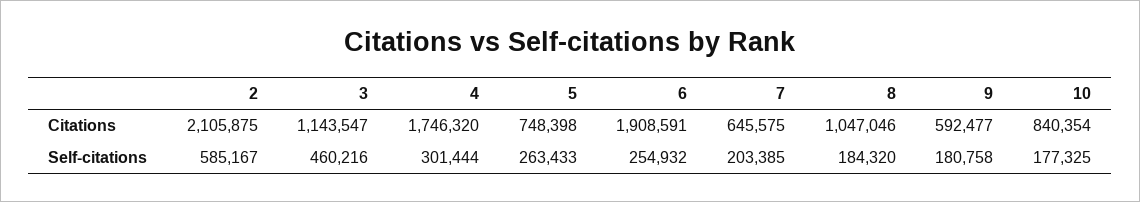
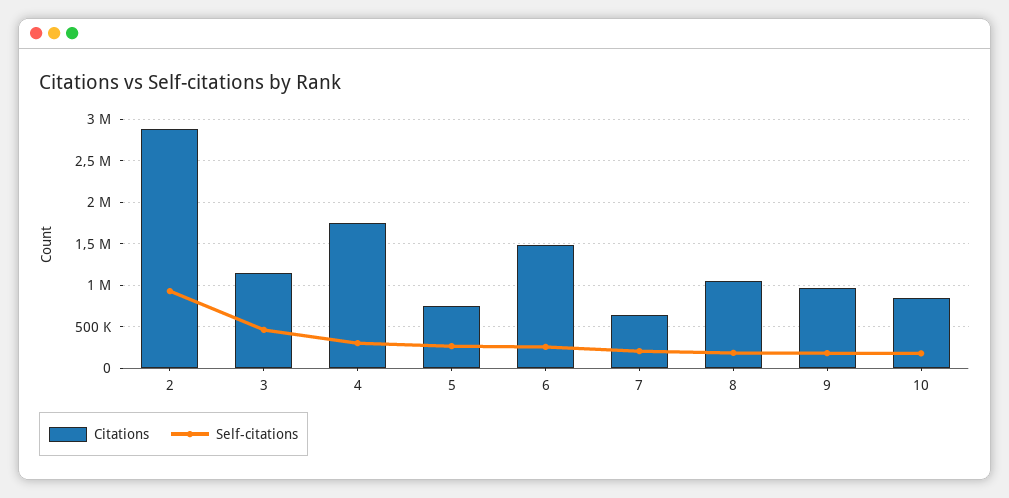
  {
    "Citations": {
-     "2": 2105875,
+     "2": 2900000,
      "3": 1143547,
      "4": 1746320,
      "5": 748398,
-     "6": 1908591,
+     "6": 1500000,
      "7": 645575,
      "8": 1047046,
-     "9": 592477,
+     "9": 1000000,
      "10": 840354
    },
    "Self-citations": {
-     "2": 585167,
+     "2": 900000,
      "3": 460216,
      "4": 301444,
      "5": 263433,
      "6": 254932,
      "7": 203385,
      "8": 184320,
      "9": 180758,
      "10": 177325
    }
  }

